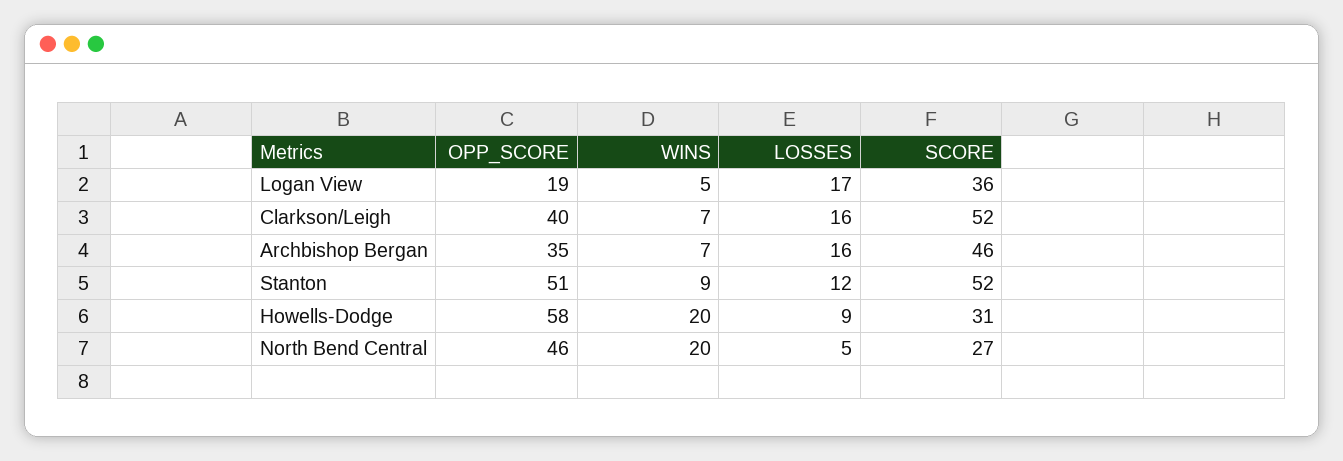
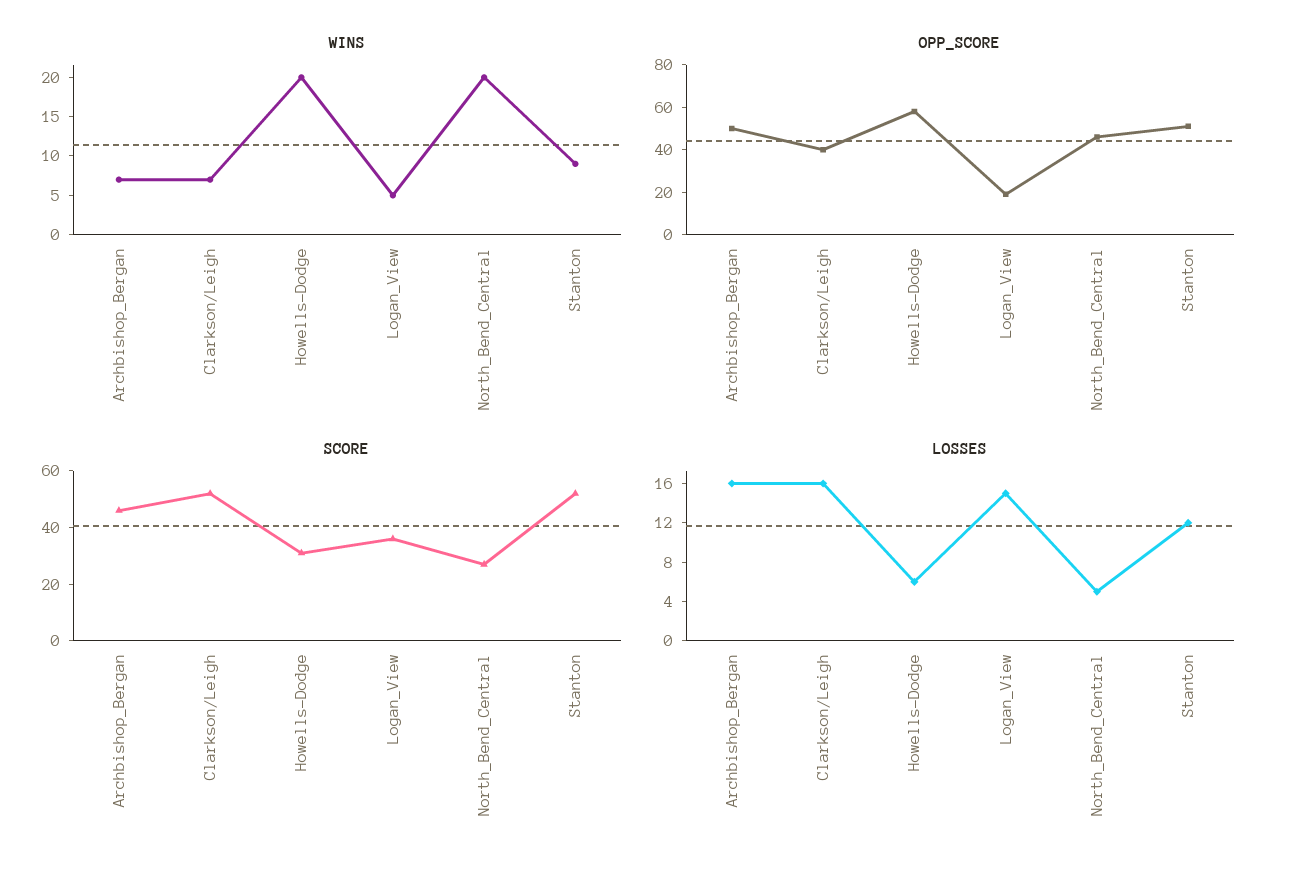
  {
    "OPP_SCORE": {
      "Logan View": 19,
      "Clarkson/Leigh": 40,
-     "Archbishop Bergan": 35,
+     "Archbishop Bergan": 50,
      "Stanton": 51,
      "Howells-Dodge": 58,
      "North Bend Central": 46
    },
    "WINS": {
      "Logan View": 5,
      "Clarkson/Leigh": 7,
      "Archbishop Bergan": 7,
      "Stanton": 9,
      "Howells-Dodge": 20,
      "North Bend Central": 20
    },
    "LOSSES": {
-     "Logan View": 17,
+     "Logan View": 15,
      "Clarkson/Leigh": 16,
      "Archbishop Bergan": 16,
      "Stanton": 12,
-     "Howells-Dodge": 9,
+     "Howells-Dodge": 6,
      "North Bend Central": 5
    },
    "SCORE": {
      "Logan View": 36,
      "Clarkson/Leigh": 52,
      "Archbishop Bergan": 46,
      "Stanton": 52,
      "Howells-Dodge": 31,
      "North Bend Central": 27
    }
  }

